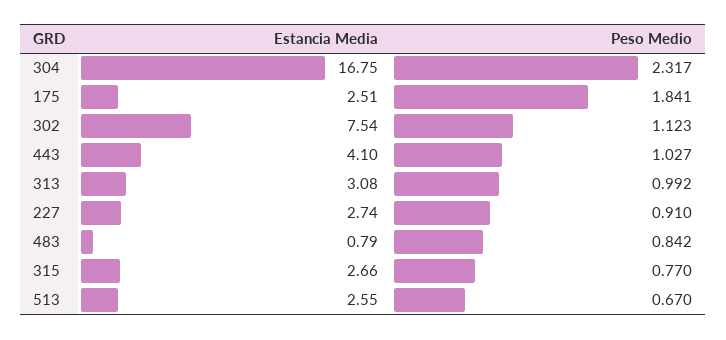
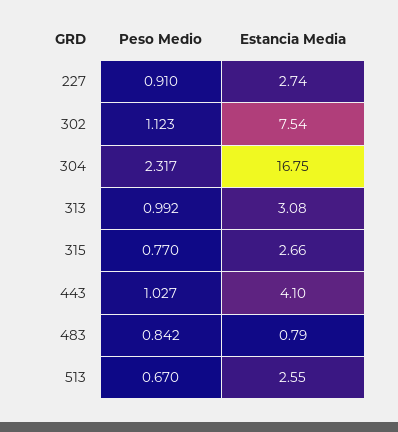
  {
    "Estancia Media": {
      "304": 16.75,
-     "175": 2.51,
      "302": 7.54,
      "443": 4.1,
      "313": 3.08,
      "227": 2.74,
      "483": 0.79,
      "315": 2.66,
      "513": 2.55
    },
    "Peso Medio": {
      "304": 2.317,
-     "175": 1.841,
      "302": 1.123,
      "443": 1.027,
      "313": 0.992,
      "227": 0.91,
      "483": 0.842,
      "315": 0.77,
      "513": 0.67
    }
  }

